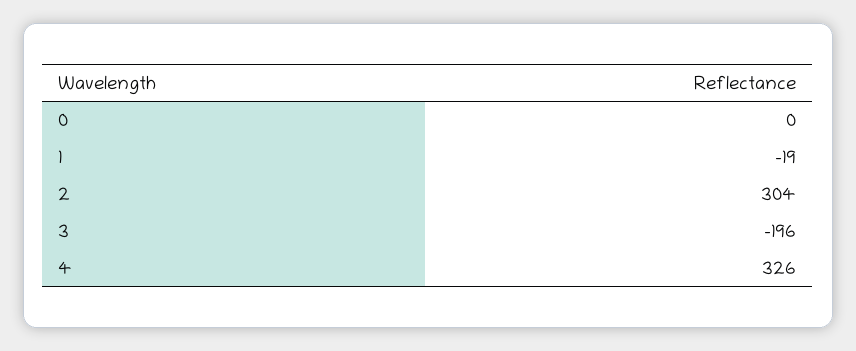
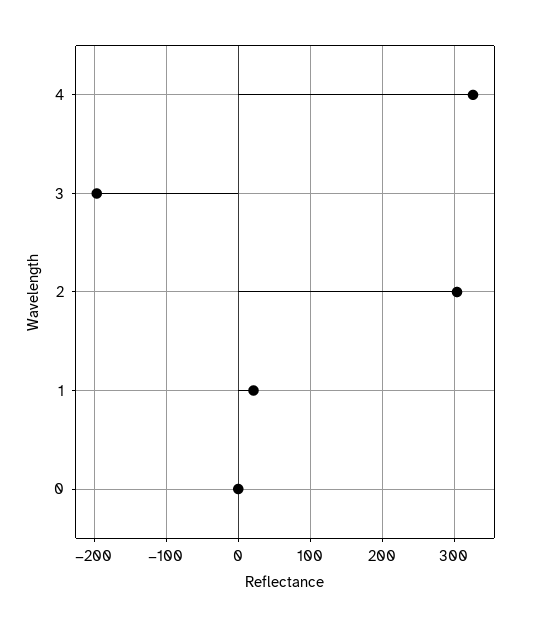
  {
    "0": 0,
-   "1": -19,
+   "1": 20,
    "2": 304,
    "3": -196,
    "4": 326
  }

